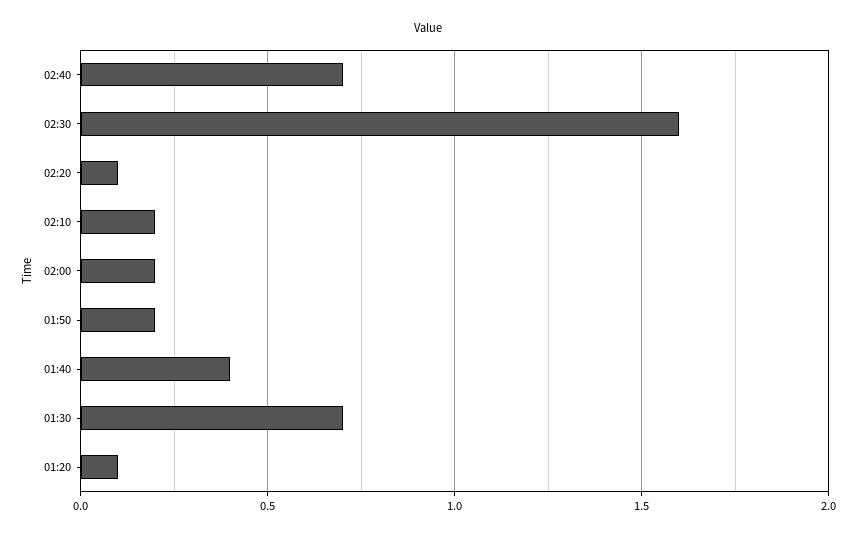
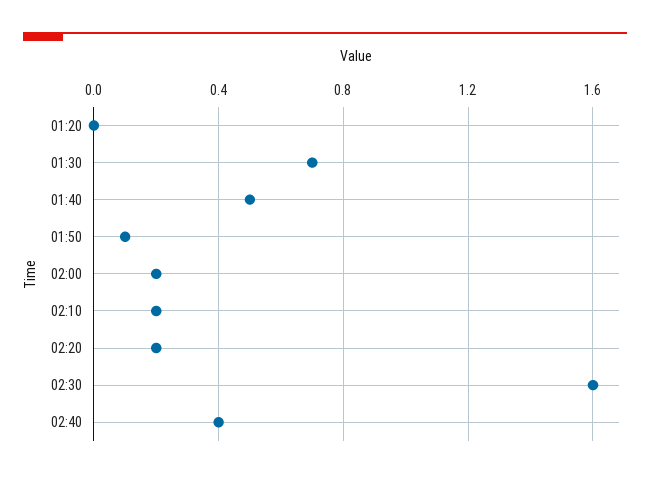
  {
-   "02:40": 0.7,
+   "02:40": 0.4,
    "02:30": 1.6,
-   "02:20": 0.1,
+   "02:20": 0.2,
    "02:10": 0.2,
    "02:00": 0.2,
-   "01:50": 0.2,
+   "01:50": 0.1,
-   "01:40": 0.4,
+   "01:40": 0.5,
    "01:30": 0.7,
-   "01:20": 0.1
+   "01:20": 0
  }

